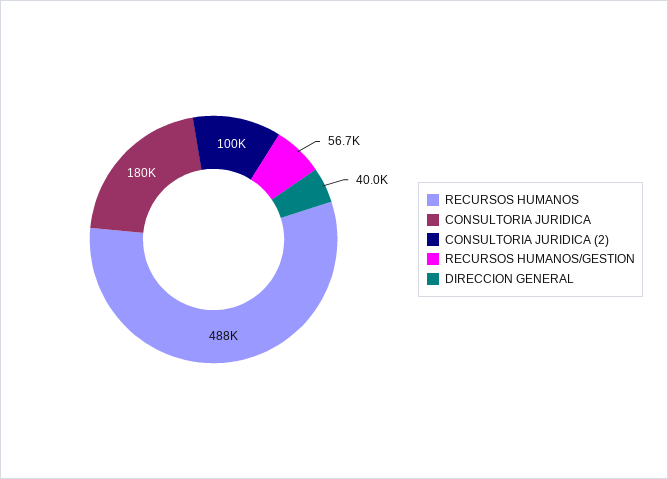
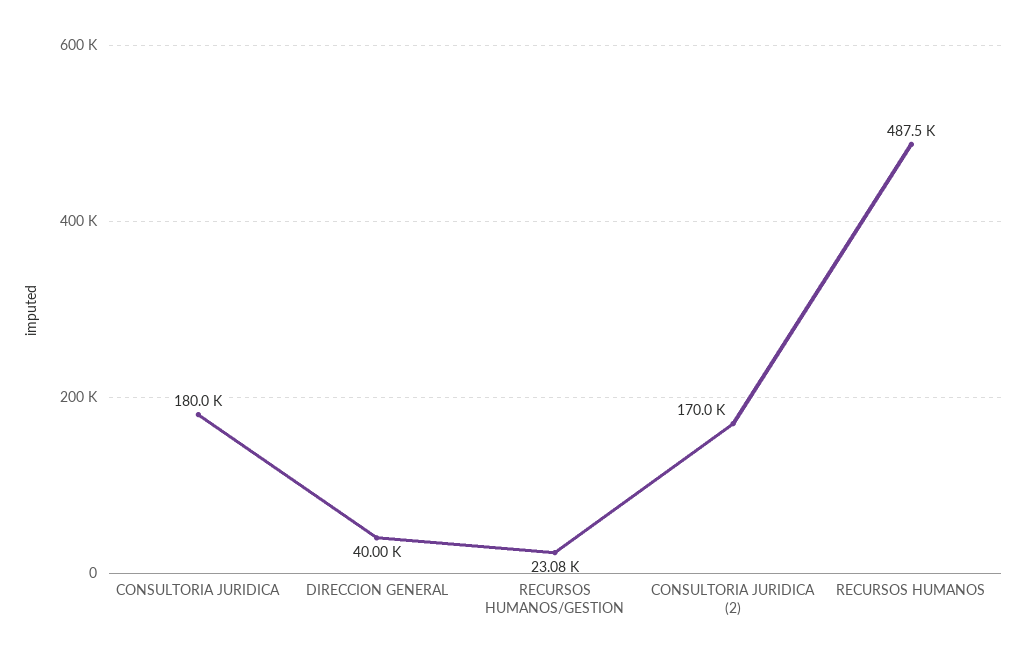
  {
    "RECURSOS HUMANOS": 487500,
    "CONSULTORIA JURIDICA": 180000,
-   "CONSULTORIA JURIDICA (2)": 100000,
+   "CONSULTORIA JURIDICA (2)": 170000,
-   "RECURSOS HUMANOS/GESTION": 56700,
+   "RECURSOS HUMANOS/GESTION": 23080,
    "DIRECCION GENERAL": 40000
  }

